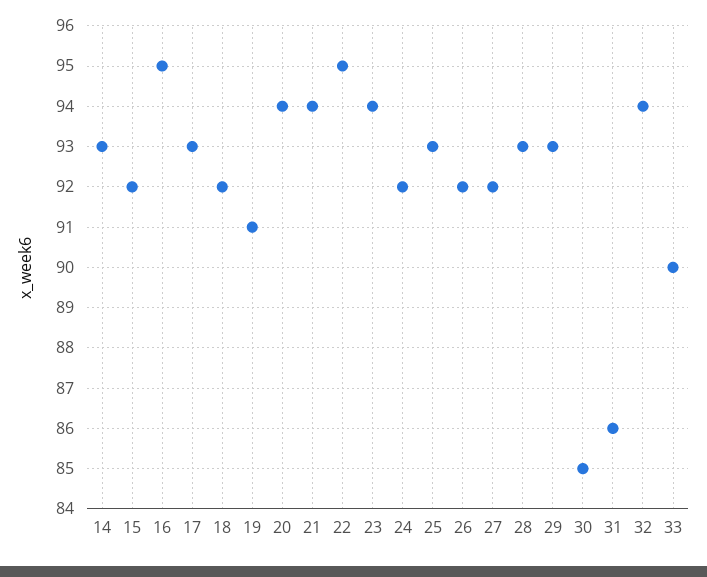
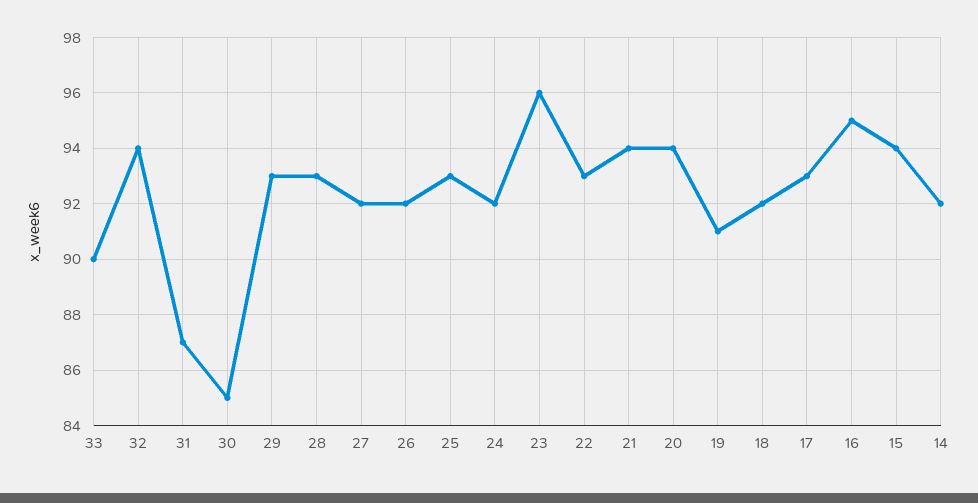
  {
-   "14": 93,
+   "14": 92,
-   "15": 92,
+   "15": 94,
    "16": 95,
    "17": 93,
    "18": 92,
    "19": 91,
    "20": 94,
    "21": 94,
-   "22": 95,
+   "22": 93,
-   "23": 94,
+   "23": 96,
    "24": 92,
    "25": 93,
    "26": 92,
    "27": 92,
    "28": 93,
    "29": 93,
    "30": 85,
-   "31": 86,
+   "31": 87,
    "32": 94,
    "33": 90
  }

